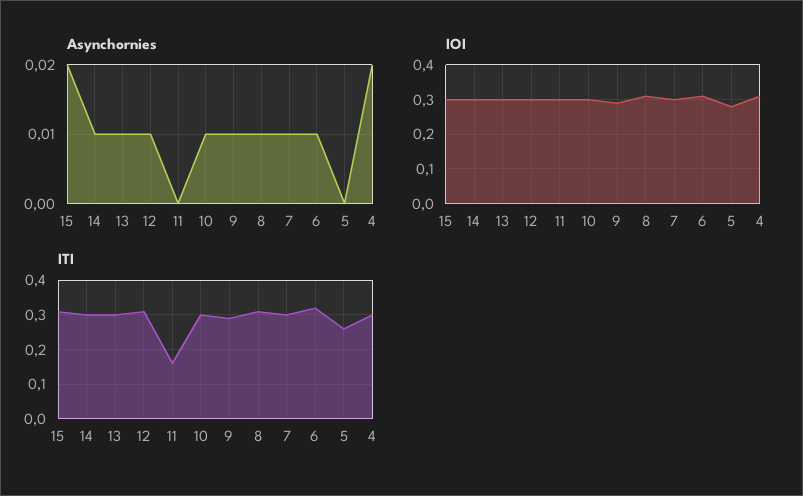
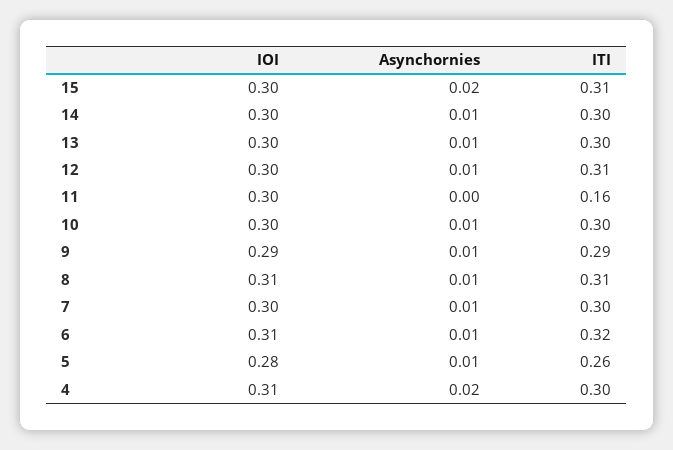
  {
    "Asynchornies": {
      "15": 0.02,
      "14": 0.01,
      "13": 0.01,
      "12": 0.01,
      "11": 0,
      "10": 0.01,
      "9": 0.01,
      "8": 0.01,
      "7": 0.01,
      "6": 0.01,
-     "5": 0,
+     "5": 0.01,
      "4": 0.02
    },
    "IOI": {
      "15": 0.3,
      "14": 0.3,
      "13": 0.3,
      "12": 0.3,
      "11": 0.3,
      "10": 0.3,
      "9": 0.29,
      "8": 0.31,
      "7": 0.3,
      "6": 0.31,
      "5": 0.28,
      "4": 0.31
    },
    "ITI": {
      "15": 0.31,
      "14": 0.3,
      "13": 0.3,
      "12": 0.31,
      "11": 0.16,
      "10": 0.3,
      "9": 0.29,
      "8": 0.31,
      "7": 0.3,
      "6": 0.32,
      "5": 0.26,
      "4": 0.3
    }
  }

